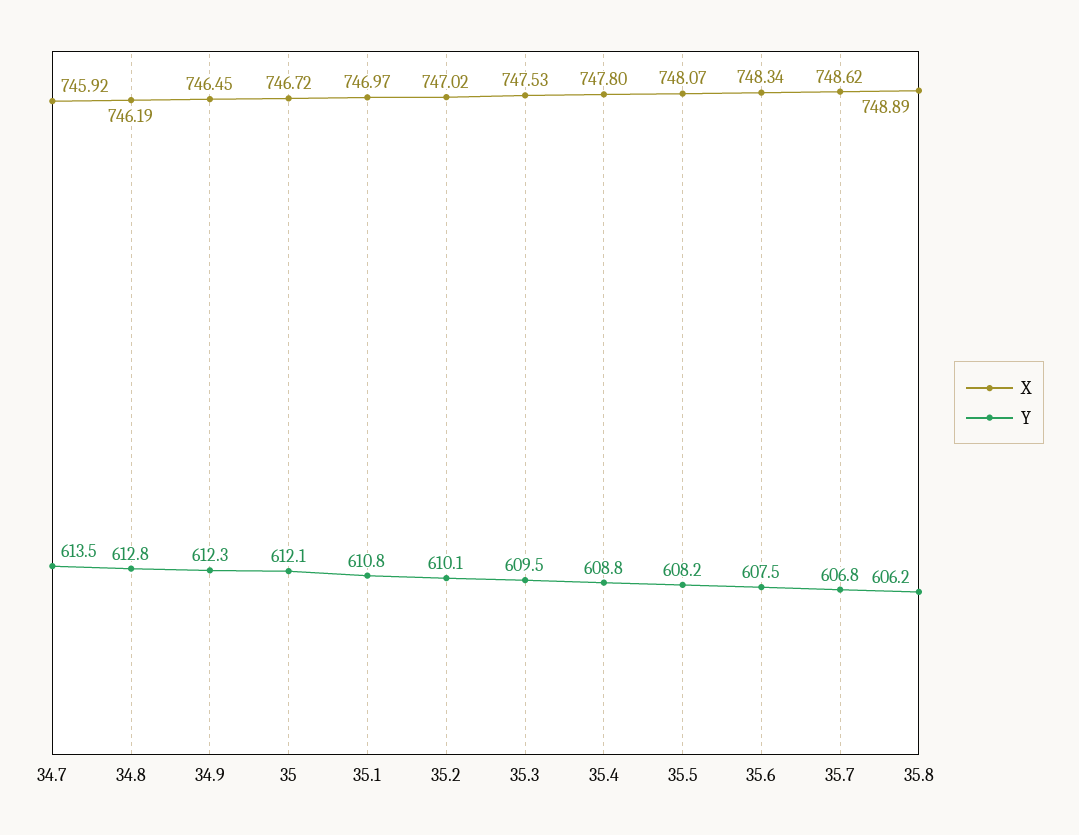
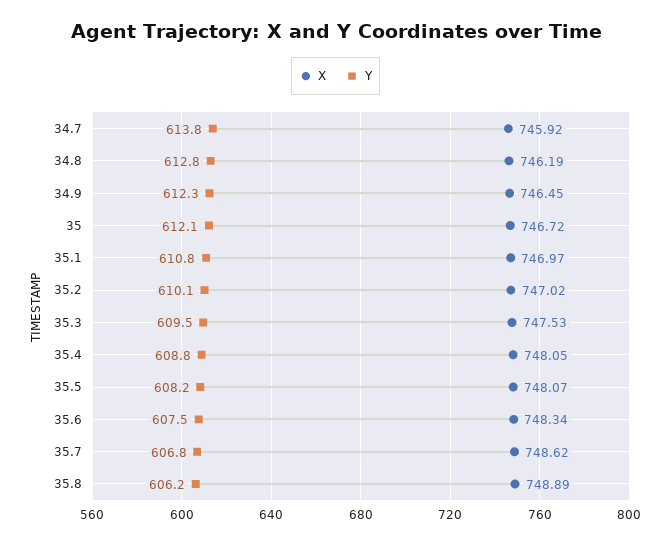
  {
    "X": {
      "34.7": 745.92,
      "34.8": 746.19,
      "34.9": 746.45,
      "35": 746.72,
      "35.1": 746.97,
      "35.2": 747.02,
      "35.3": 747.53,
-     "35.4": 747.8,
+     "35.4": 748.05,
      "35.5": 748.07,
      "35.6": 748.34,
      "35.7": 748.62,
      "35.8": 748.89
    },
    "Y": {
-     "34.7": 613.5,
+     "34.7": 613.8,
      "34.8": 612.8,
      "34.9": 612.3,
      "35": 612.1,
      "35.1": 610.8,
      "35.2": 610.1,
      "35.3": 609.5,
      "35.4": 608.8,
      "35.5": 608.2,
      "35.6": 607.5,
      "35.7": 606.8,
      "35.8": 606.2
    }
  }

